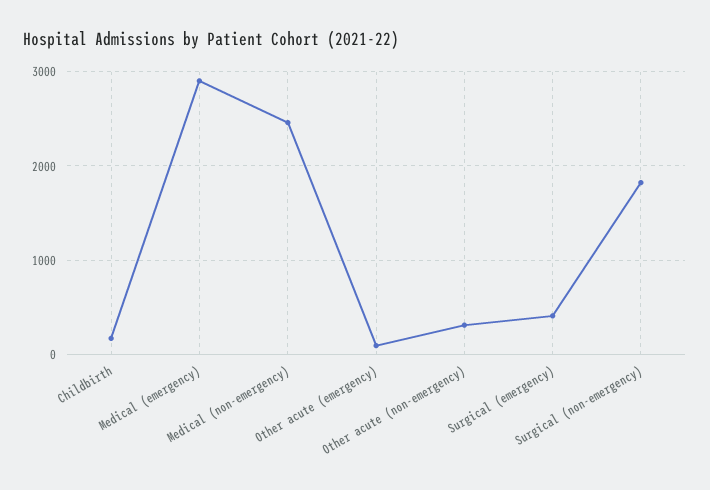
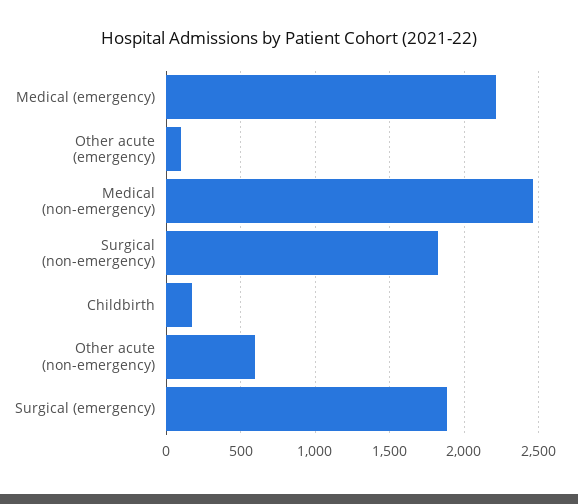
  {
    "Childbirth": 150,
-   "Medical (emergency)": 2900,
+   "Medical (emergency)": 2200,
    "Medical (non-emergency)": 2450,
    "Other acute (emergency)": 100,
-   "Other acute (non-emergency)": 300,
+   "Other acute (non-emergency)": 600,
-   "Surgical (emergency)": 400,
+   "Surgical (emergency)": 1900,
    "Surgical (non-emergency)": 1800
  }

